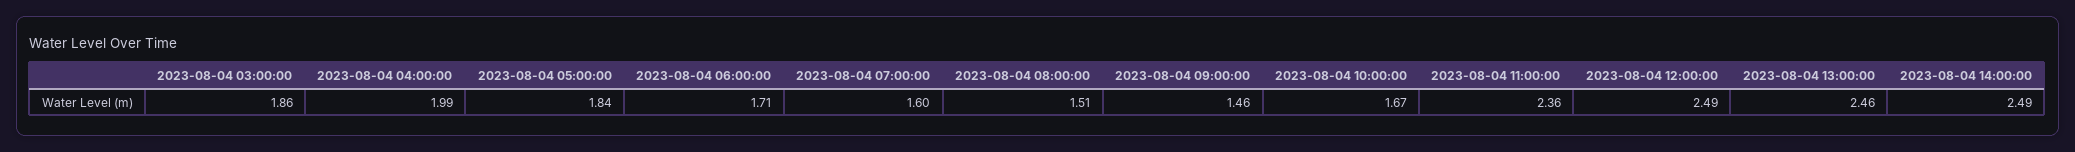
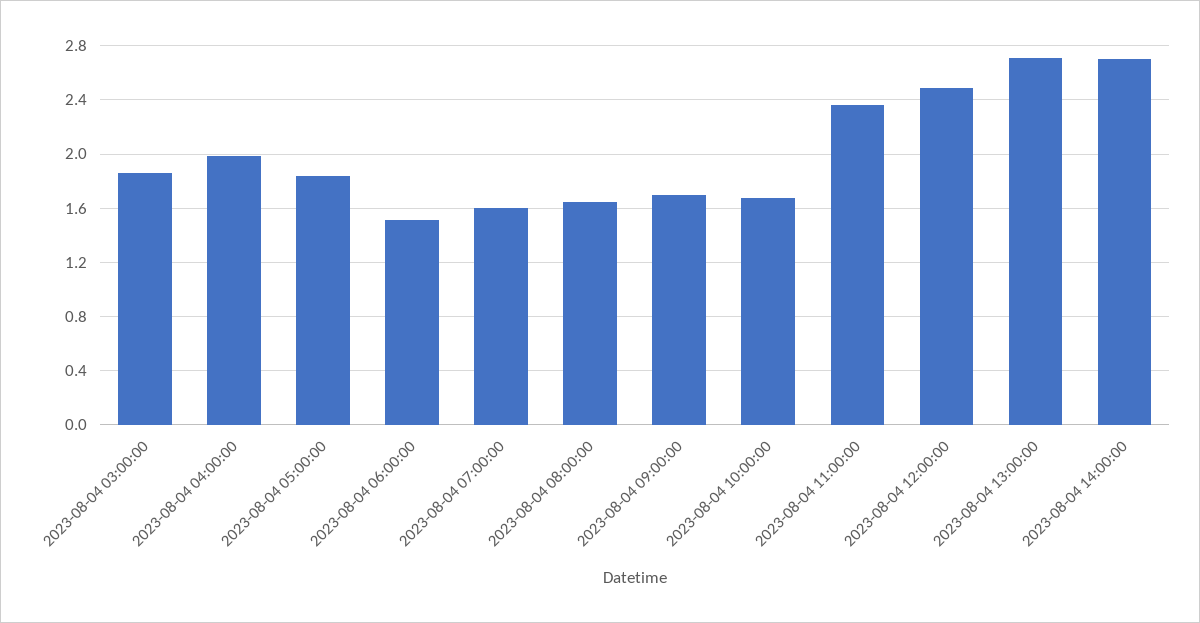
  {
    "2023-08-04 03:00:00": 1.86,
    "2023-08-04 04:00:00": 1.99,
    "2023-08-04 05:00:00": 1.84,
-   "2023-08-04 06:00:00": 1.71,
+   "2023-08-04 06:00:00": 1.5,
    "2023-08-04 07:00:00": 1.6,
-   "2023-08-04 08:00:00": 1.51,
+   "2023-08-04 08:00:00": 1.65,
-   "2023-08-04 09:00:00": 1.46,
+   "2023-08-04 09:00:00": 1.7,
    "2023-08-04 10:00:00": 1.67,
    "2023-08-04 11:00:00": 2.36,
    "2023-08-04 12:00:00": 2.49,
-   "2023-08-04 13:00:00": 2.46,
+   "2023-08-04 13:00:00": 2.7,
-   "2023-08-04 14:00:00": 2.49
+   "2023-08-04 14:00:00": 2.7
  }

